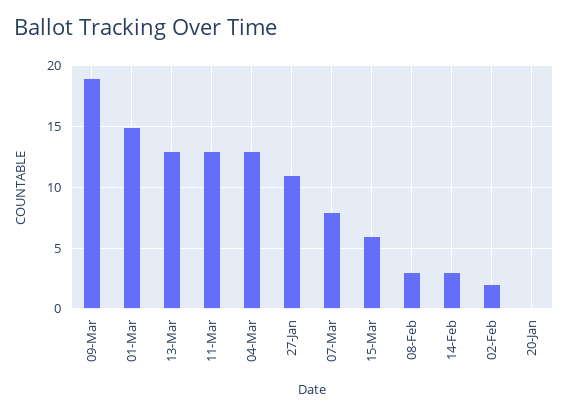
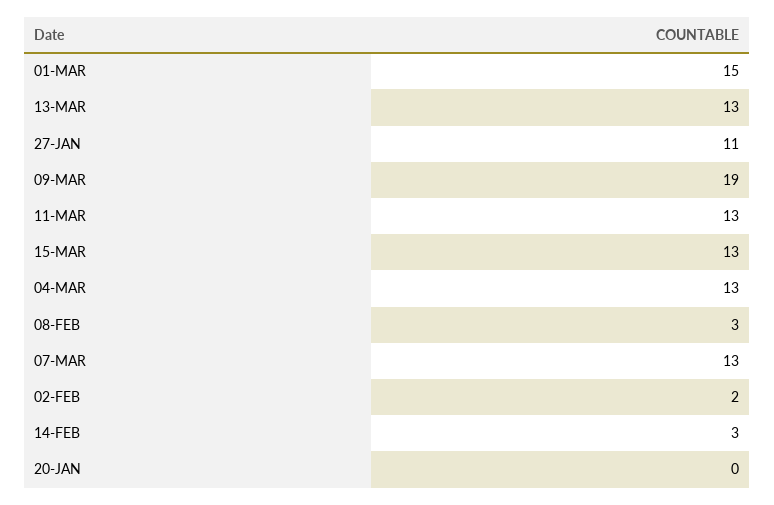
  {
    "09-Mar": 19,
    "01-Mar": 15,
    "13-Mar": 13,
    "11-Mar": 13,
    "04-Mar": 13,
    "27-Jan": 11,
-   "07-Mar": 8,
+   "07-Mar": 13,
-   "15-Mar": 6,
+   "15-Mar": 13,
    "08-Feb": 3,
    "14-Feb": 3,
    "02-Feb": 2,
    "20-Jan": 0
  }

